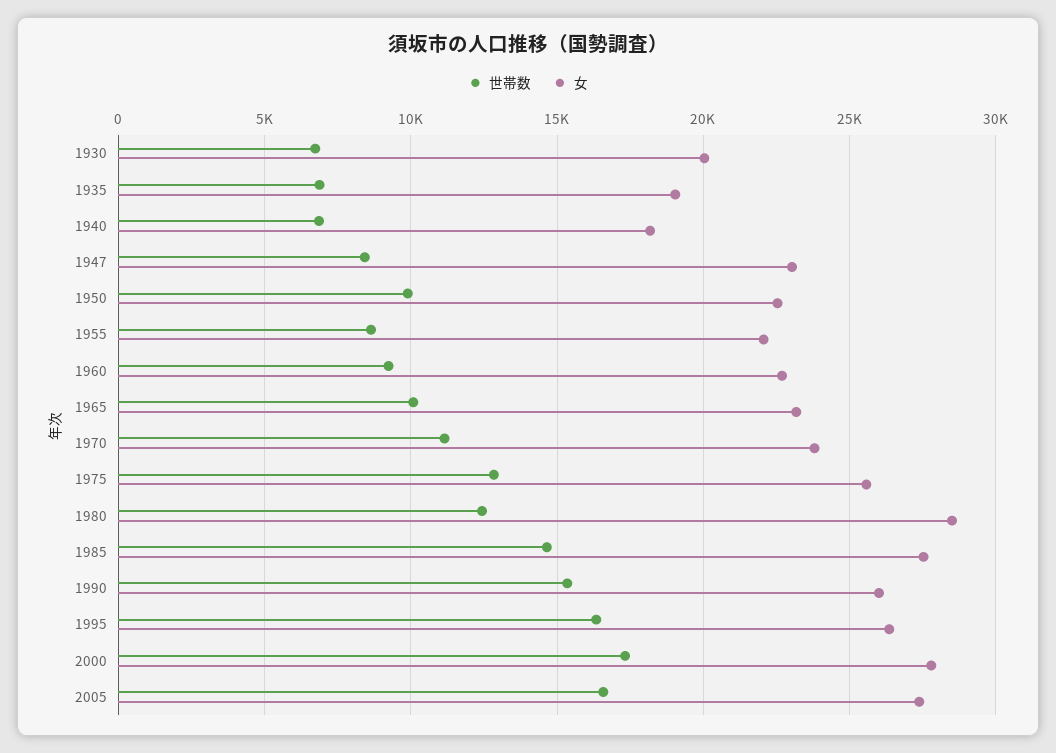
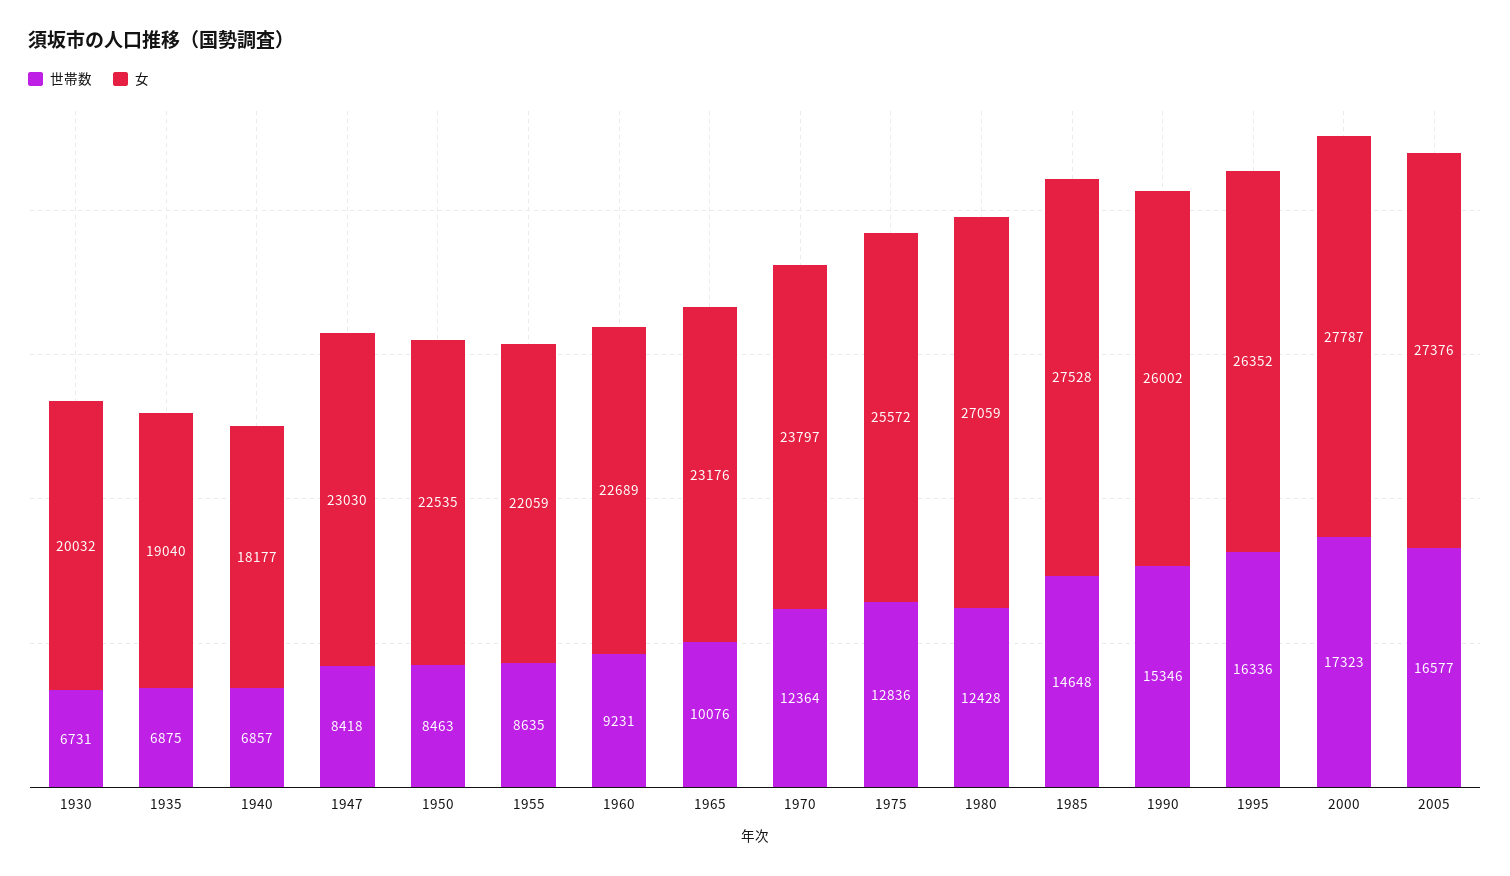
  {
    "世帯数": {
      "1930": 6731,
      "1935": 6875,
      "1940": 6857,
      "1947": 8418,
-     "1950": 10000,
+     "1950": 8463,
      "1955": 8635,
      "1960": 9231,
      "1965": 10076,
-     "1970": 11000,
+     "1970": 12364,
      "1975": 12836,
      "1980": 12428,
      "1985": 14648,
      "1990": 15346,
      "1995": 16336,
      "2000": 17323,
      "2005": 16577
    },
    "女": {
      "1930": 20032,
      "1935": 19040,
      "1940": 18177,
      "1947": 23030,
      "1950": 22535,
      "1955": 22059,
      "1960": 22689,
      "1965": 23176,
      "1970": 23797,
      "1975": 25572,
-     "1980": 28500,
+     "1980": 27059,
      "1985": 27528,
      "1990": 26002,
      "1995": 26352,
      "2000": 27787,
      "2005": 27376
    }
  }

